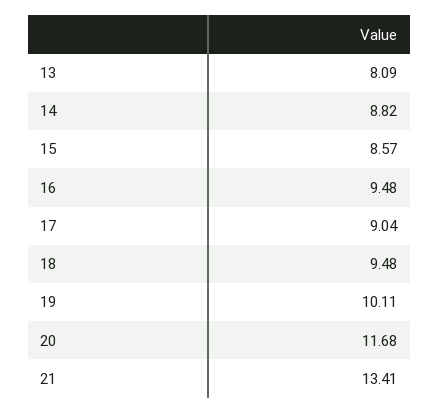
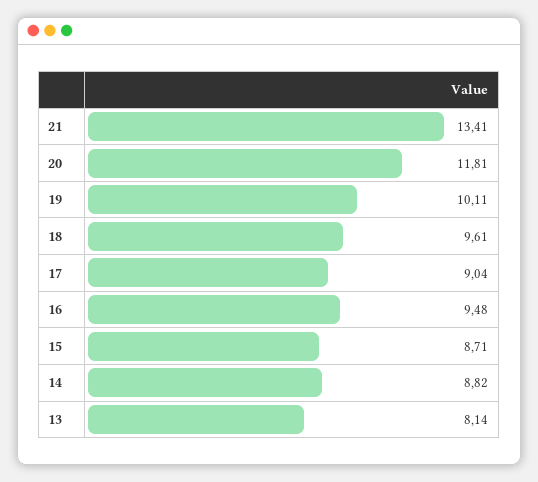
  {
-   "13": 8.09,
+   "13": 8.14,
    "14": 8.82,
-   "15": 8.57,
+   "15": 8.71,
    "16": 9.48,
    "17": 9.04,
-   "18": 9.48,
+   "18": 9.61,
    "19": 10.11,
-   "20": 11.68,
+   "20": 11.81,
    "21": 13.41
  }

